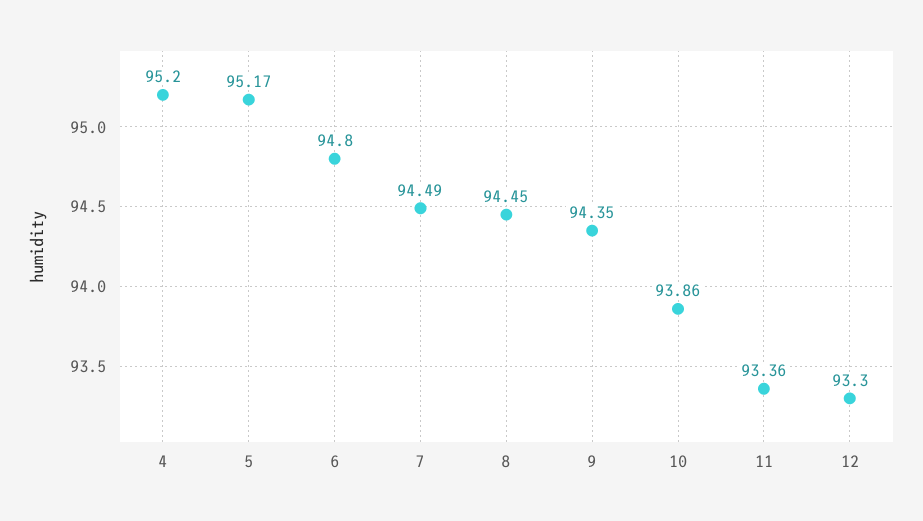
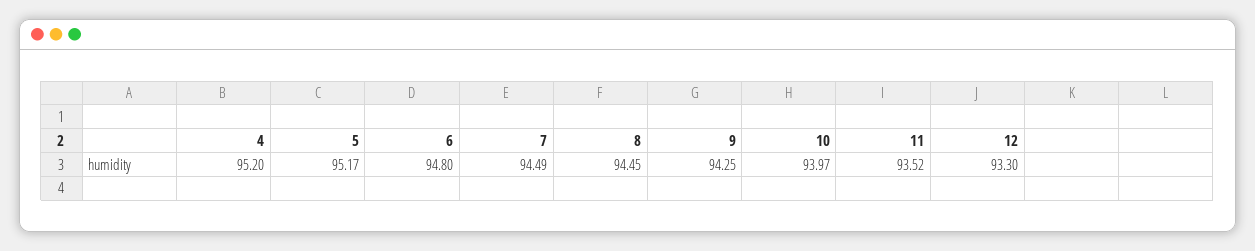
  {
    "4": 95.2,
    "5": 95.17,
    "6": 94.8,
    "7": 94.49,
    "8": 94.45,
-   "9": 94.35,
+   "9": 94.25,
-   "10": 93.86,
+   "10": 93.97,
-   "11": 93.36,
+   "11": 93.52,
    "12": 93.3
  }

